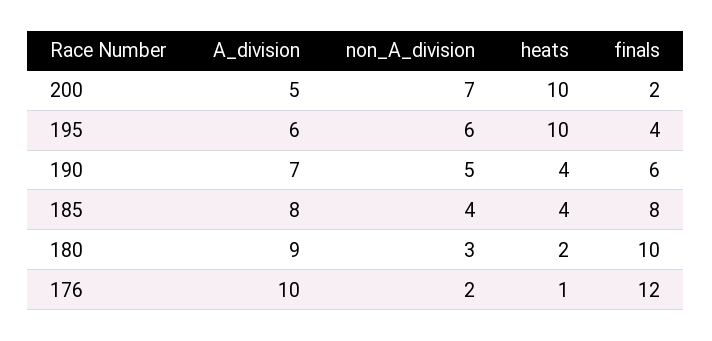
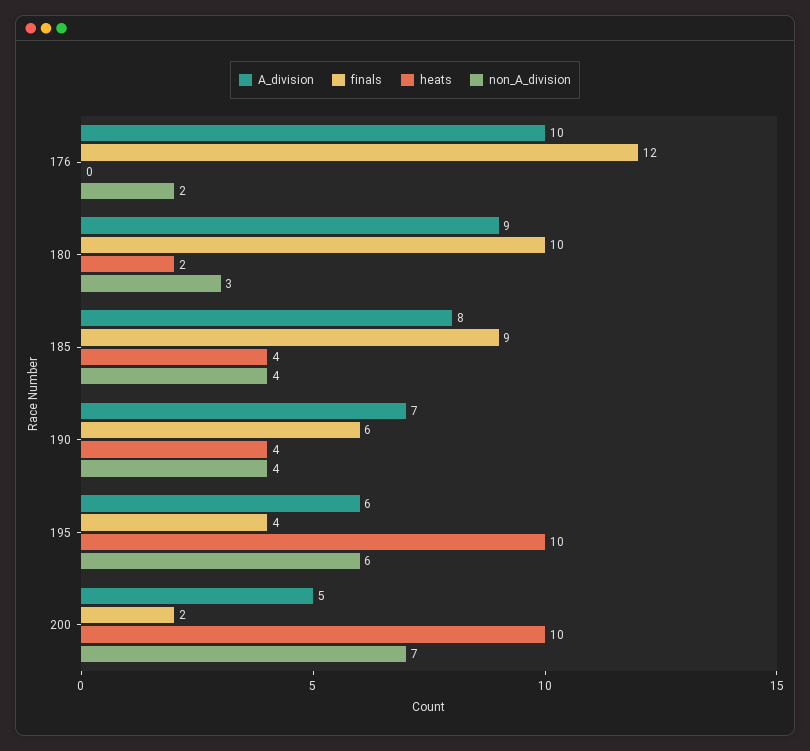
  {
    "A_division": {
      "200": 5,
      "195": 6,
      "190": 7,
      "185": 8,
      "180": 9,
      "176": 10
    },
    "non_A_division": {
      "200": 7,
      "195": 6,
-     "190": 5,
+     "190": 4,
      "185": 4,
      "180": 3,
      "176": 2
    },
    "heats": {
      "200": 10,
      "195": 10,
      "190": 4,
      "185": 4,
      "180": 2,
-     "176": 1
+     "176": 0
    },
    "finals": {
      "200": 2,
      "195": 4,
      "190": 6,
-     "185": 8,
+     "185": 9,
      "180": 10,
      "176": 12
    }
  }

